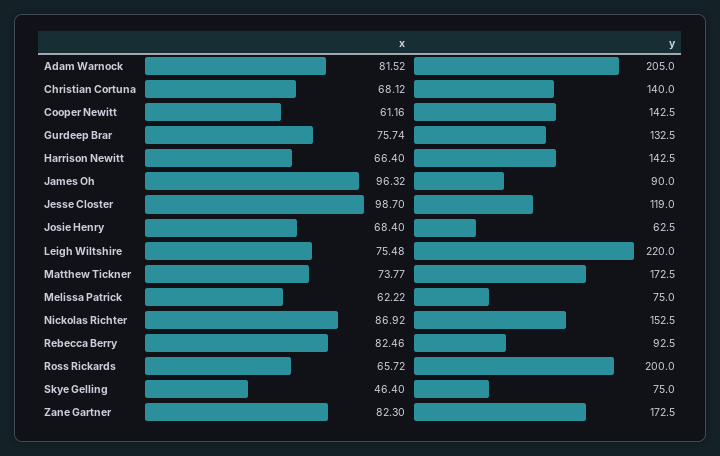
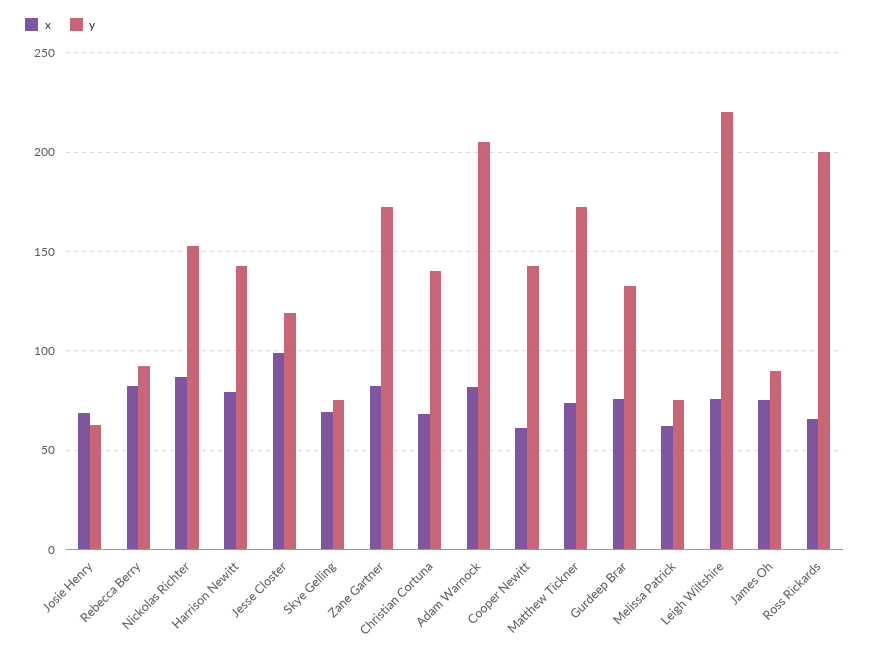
  {
    "x": {
      "Adam Warnock": 81.52,
      "Christian Cortuna": 68.12,
      "Cooper Newitt": 61.16,
      "Gurdeep Brar": 75.74,
-     "Harrison Newitt": 66.4,
+     "Harrison Newitt": 80,
-     "James Oh": 96.32,
+     "James Oh": 75,
      "Jesse Closter": 98.7,
      "Josie Henry": 68.4,
      "Leigh Wiltshire": 75.48,
      "Matthew Tickner": 73.77,
      "Melissa Patrick": 62.22,
      "Nickolas Richter": 86.92,
      "Rebecca Berry": 82.46,
      "Ross Rickards": 65.72,
-     "Skye Gelling": 46.4,
+     "Skye Gelling": 70,
      "Zane Gartner": 82.3
    },
    "y": {
      "Adam Warnock": 205,
      "Christian Cortuna": 140,
      "Cooper Newitt": 142.5,
      "Gurdeep Brar": 132.5,
      "Harrison Newitt": 142.5,
      "James Oh": 90,
      "Jesse Closter": 119,
      "Josie Henry": 62.5,
      "Leigh Wiltshire": 220,
      "Matthew Tickner": 172.5,
      "Melissa Patrick": 75,
      "Nickolas Richter": 152.5,
      "Rebecca Berry": 92.5,
      "Ross Rickards": 200,
      "Skye Gelling": 75,
      "Zane Gartner": 172.5
    }
  }

